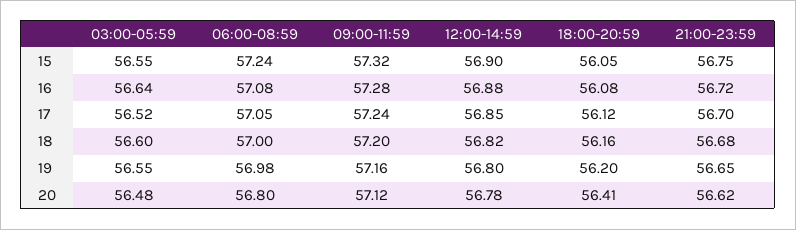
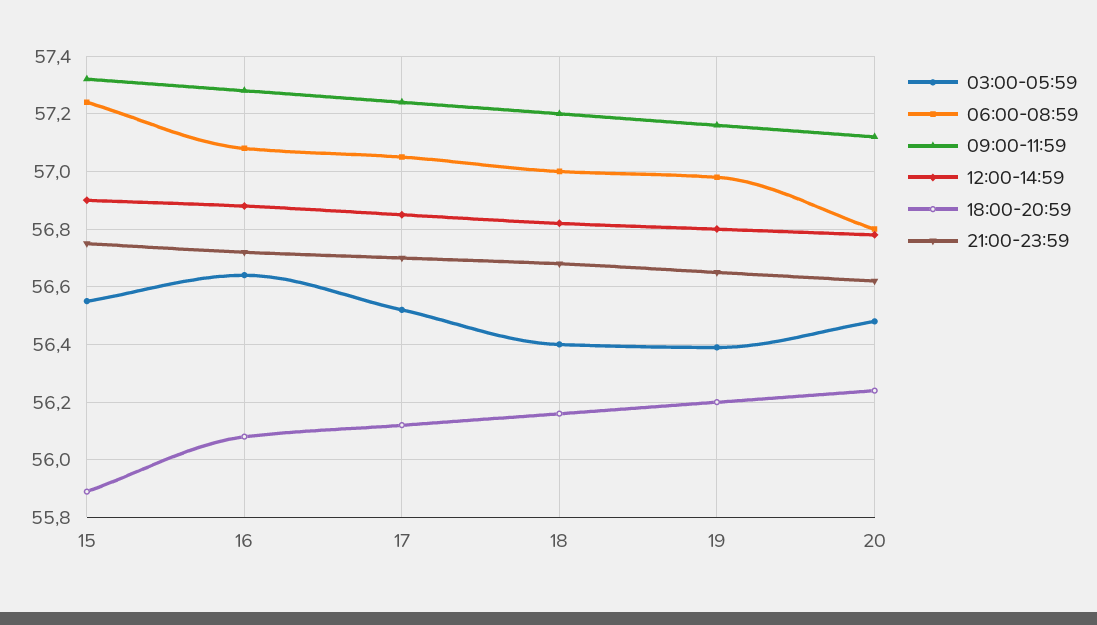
  {
    "03:00-05:59": {
      "15": 56.55,
      "16": 56.64,
      "17": 56.52,
-     "18": 56.6,
+     "18": 56.4,
-     "19": 56.55,
+     "19": 56.4,
      "20": 56.48
    },
    "06:00-08:59": {
      "15": 57.24,
      "16": 57.08,
      "17": 57.05,
      "18": 57,
      "19": 56.98,
      "20": 56.8
    },
    "09:00-11:59": {
      "15": 57.32,
      "16": 57.28,
      "17": 57.24,
      "18": 57.2,
      "19": 57.16,
      "20": 57.12
    },
    "12:00-14:59": {
      "15": 56.9,
      "16": 56.88,
      "17": 56.85,
      "18": 56.82,
      "19": 56.8,
      "20": 56.78
    },
    "18:00-20:59": {
-     "15": 56.05,
+     "15": 55.9,
      "16": 56.08,
      "17": 56.12,
      "18": 56.16,
      "19": 56.2,
-     "20": 56.41
+     "20": 56.25
    },
    "21:00-23:59": {
      "15": 56.75,
      "16": 56.72,
      "17": 56.7,
      "18": 56.68,
      "19": 56.65,
      "20": 56.62
    }
  }

